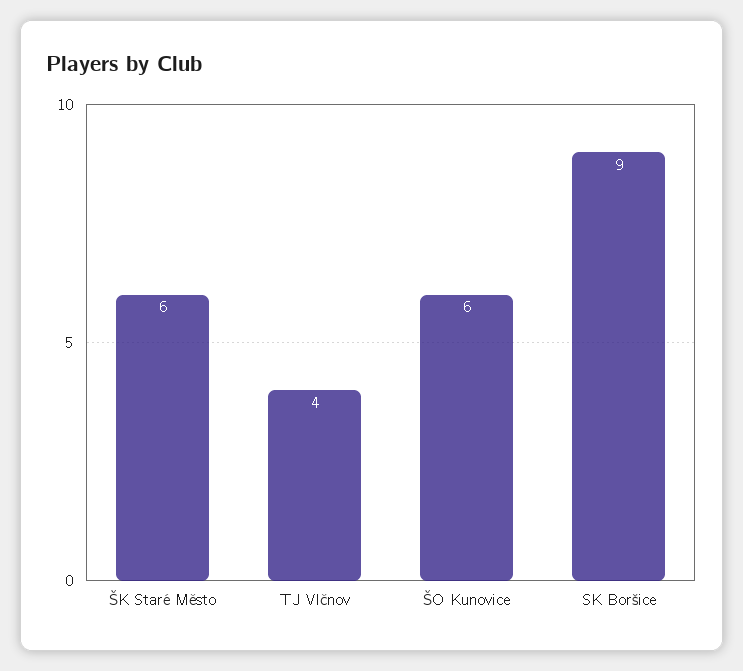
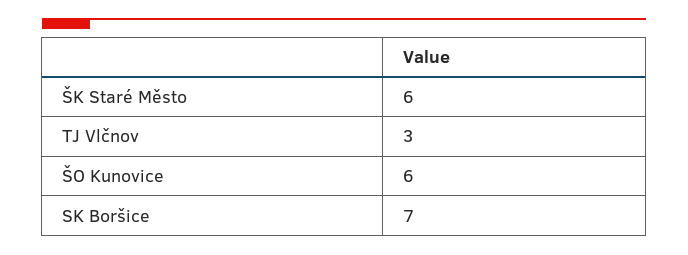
  {
    "ŠK Staré Město": 6,
-   "TJ Vlčnov": 4,
+   "TJ Vlčnov": 3,
    "ŠO Kunovice": 6,
-   "SK Boršice": 9
+   "SK Boršice": 7
  }

